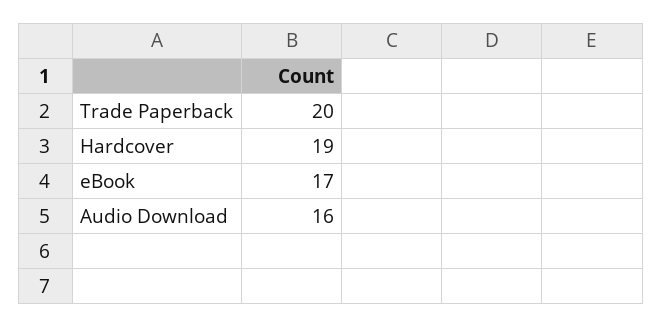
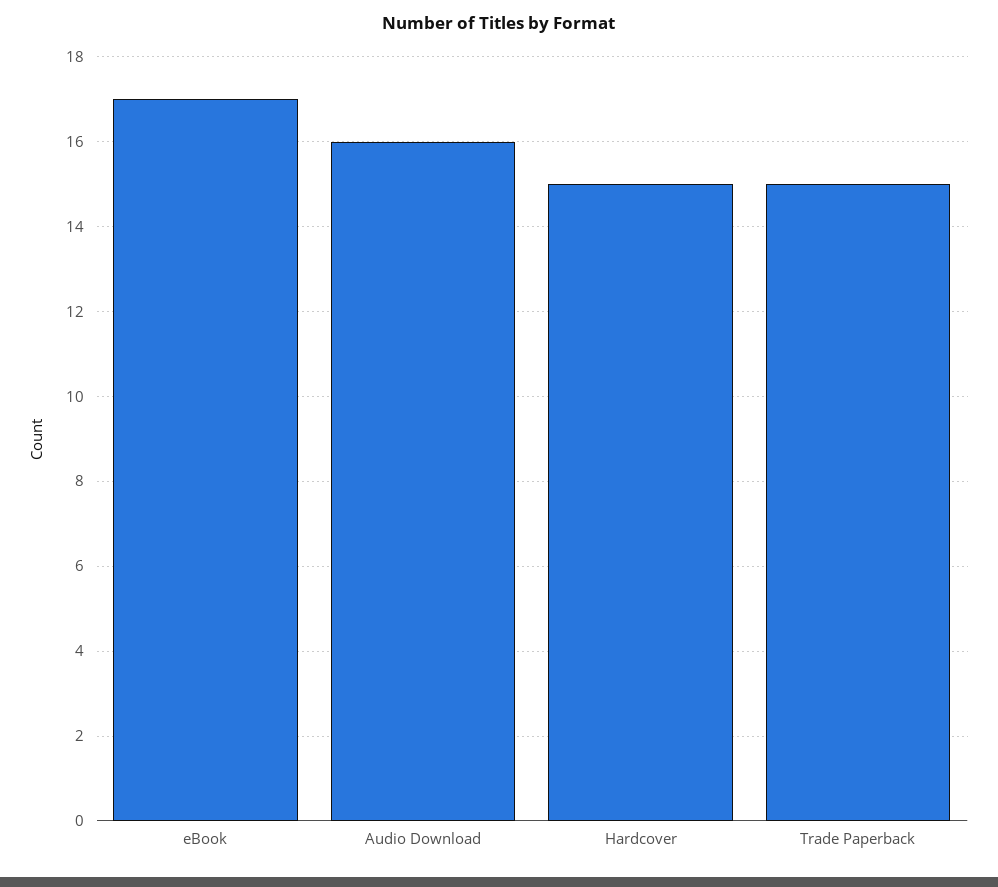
  {
-   "Trade Paperback": 20,
+   "Trade Paperback": 15,
-   "Hardcover": 19,
+   "Hardcover": 15,
    "eBook": 17,
    "Audio Download": 16
  }

